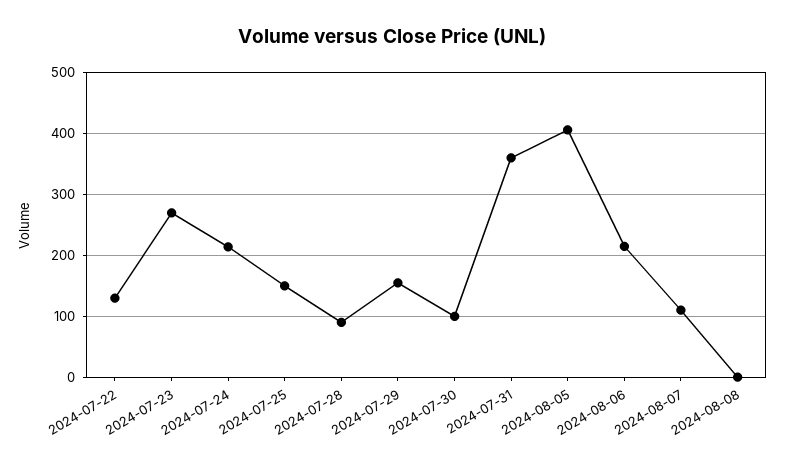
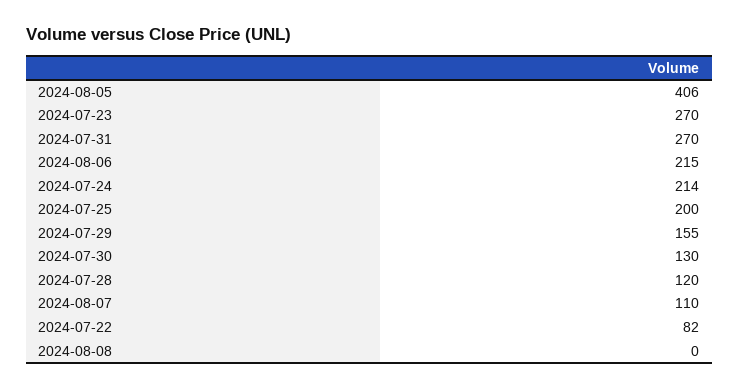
  {
-   "2024-07-22": 130,
+   "2024-07-22": 82,
    "2024-07-23": 270,
    "2024-07-24": 214,
-   "2024-07-25": 150,
+   "2024-07-25": 200,
-   "2024-07-28": 90,
+   "2024-07-28": 120,
    "2024-07-29": 155,
-   "2024-07-30": 100,
+   "2024-07-30": 130,
-   "2024-07-31": 360,
+   "2024-07-31": 270,
    "2024-08-05": 406,
    "2024-08-06": 215,
    "2024-08-07": 110,
    "2024-08-08": 0
  }

